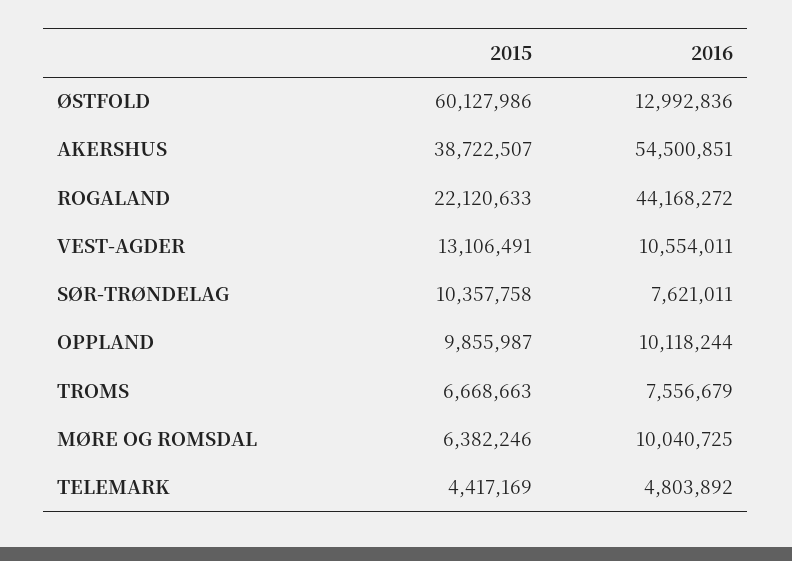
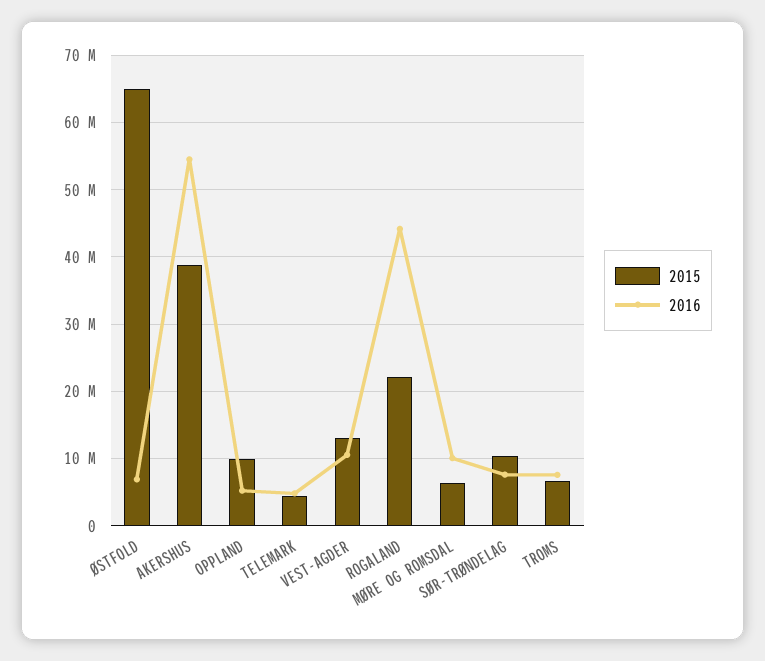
  {
    "2015": {
-     "ØSTFOLD": 60127986,
+     "ØSTFOLD": 65000000,
      "AKERSHUS": 38722507,
      "ROGALAND": 22120633,
      "VEST-AGDER": 13106491,
      "SØR-TRØNDELAG": 10357758,
      "OPPLAND": 9855987,
      "TROMS": 6668663,
      "MØRE OG ROMSDAL": 6382246,
      "TELEMARK": 4417169
    },
    "2016": {
-     "ØSTFOLD": 12992836,
+     "ØSTFOLD": 7000000,
      "AKERSHUS": 54500851,
      "ROGALAND": 44168272,
      "VEST-AGDER": 10554011,
      "SØR-TRØNDELAG": 7621011,
-     "OPPLAND": 10118244,
+     "OPPLAND": 5000000,
      "TROMS": 7556679,
      "MØRE OG ROMSDAL": 10040725,
      "TELEMARK": 4803892
    }
  }

